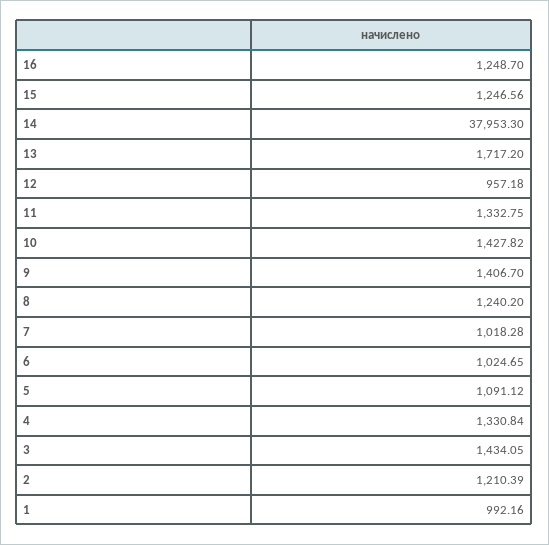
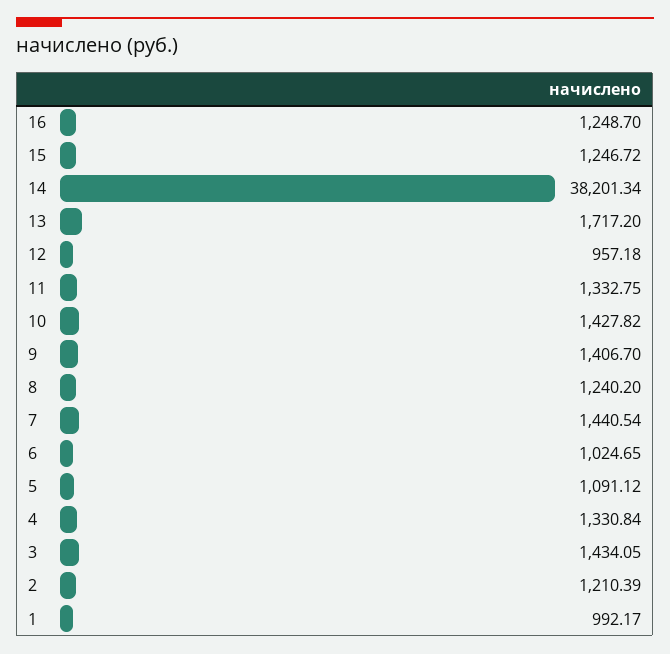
  {
    "16": 1248.7,
-   "15": 1246.56,
+   "15": 1246.72,
-   "14": 37953.3,
+   "14": 38201.34,
    "13": 1717.2,
    "12": 957.18,
    "11": 1332.75,
    "10": 1427.82,
    "9": 1406.7,
    "8": 1240.2,
-   "7": 1018.28,
+   "7": 1440.54,
    "6": 1024.65,
    "5": 1091.12,
    "4": 1330.84,
    "3": 1434.05,
    "2": 1210.39,
-   "1": 992.16
+   "1": 992.17
  }

